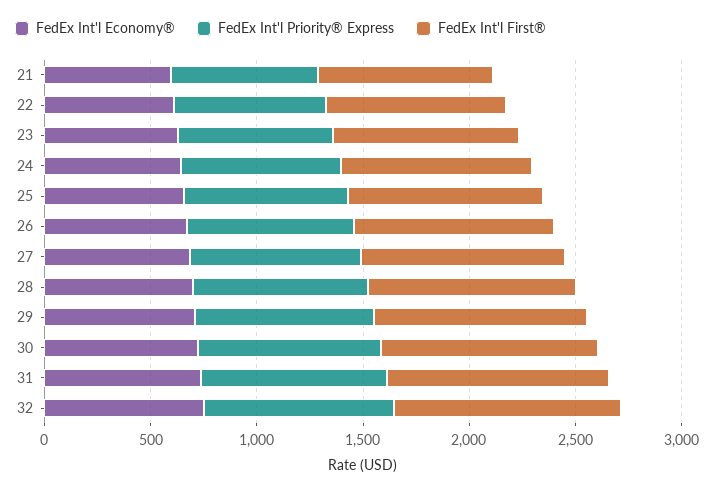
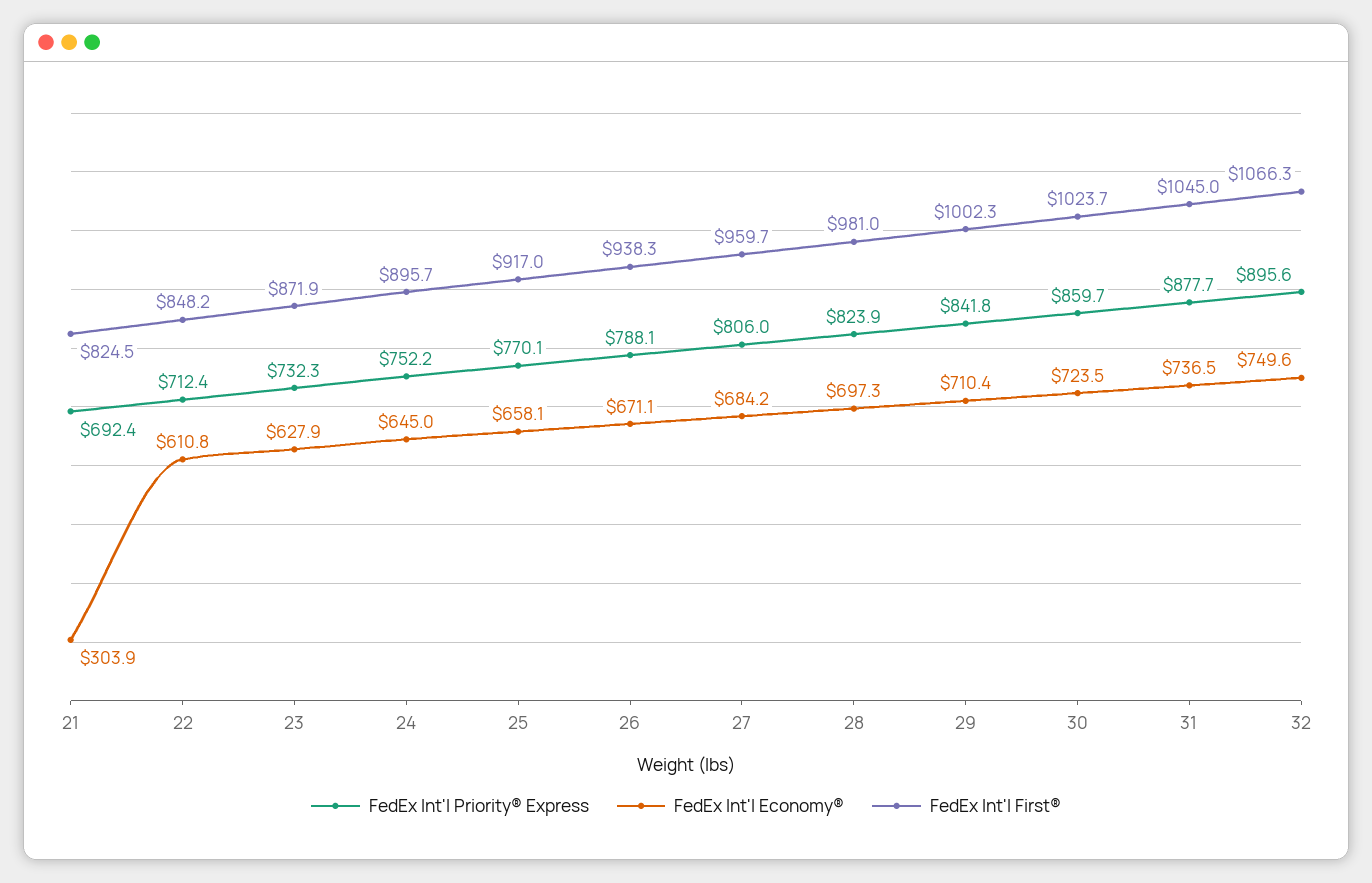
  {
    "FedEx Int'l Economy®": {
-     "21": 600,
+     "21": 303.9,
      "22": 610.8,
      "23": 627.9,
      "24": 645,
      "25": 658.1,
      "26": 671.1,
      "27": 684.2,
      "28": 697.3,
      "29": 710.4,
      "30": 723.5,
      "31": 736.5,
      "32": 749.6
    },
    "FedEx Int'l Priority® Express": {
      "21": 692.4,
      "22": 712.4,
      "23": 732.3,
      "24": 752.2,
      "25": 770.1,
      "26": 788.1,
      "27": 806,
      "28": 823.9,
      "29": 841.8,
      "30": 859.7,
      "31": 877.7,
      "32": 895.6
    },
    "FedEx Int'l First®": {
      "21": 824.5,
      "22": 848.2,
      "23": 871.9,
      "24": 895.7,
      "25": 917,
      "26": 938.3,
      "27": 959.7,
      "28": 981,
      "29": 1002.3,
      "30": 1023.7,
      "31": 1045,
      "32": 1066.3
    }
  }

